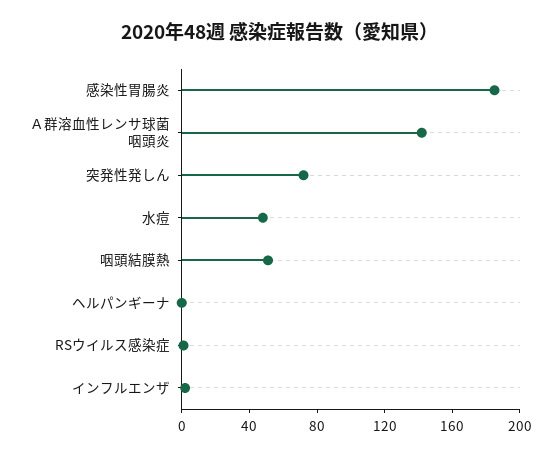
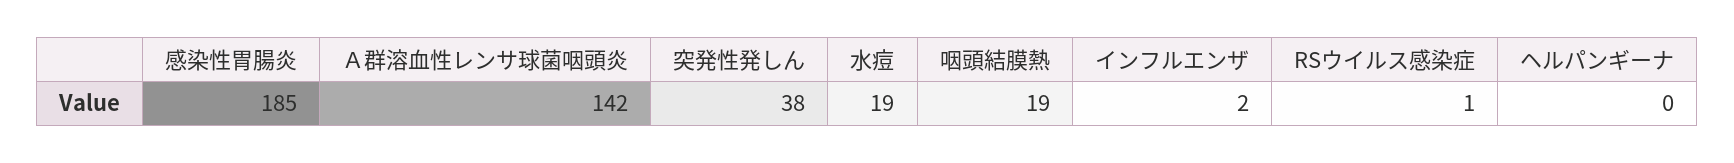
  {
    "感染性胃腸炎": 185,
    "Ａ群溶血性レンサ球菌咽頭炎": 142,
-   "突発性発しん": 70,
+   "突発性発しん": 38,
-   "水痘": 50,
+   "水痘": 19,
-   "咽頭結膜熱": 50,
+   "咽頭結膜熱": 19,
    "ヘルパンギーナ": 0,
    "RSウイルス感染症": 1,
    "インフルエンザ": 2
  }

